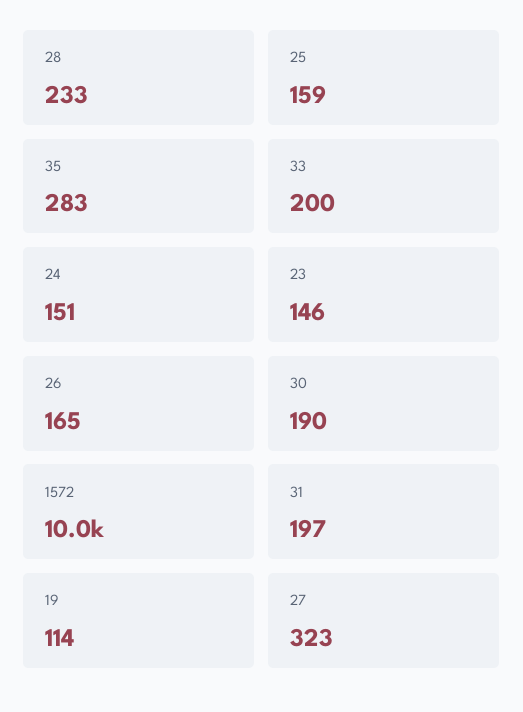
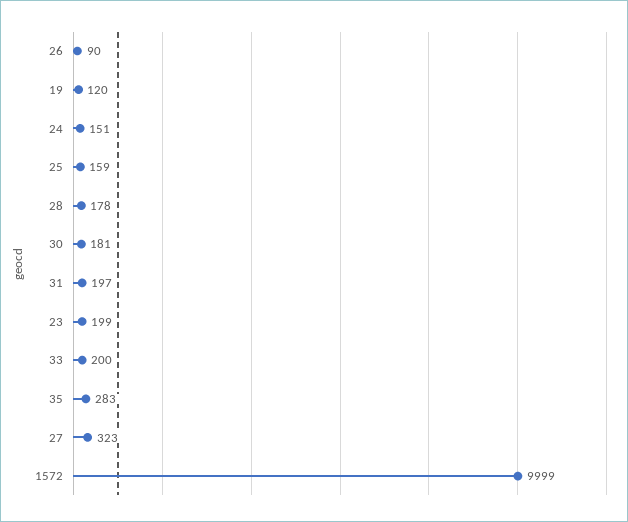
  {
-   "28": 233,
+   "28": 178,
    "25": 159,
    "35": 283,
    "33": 200,
    "24": 151,
-   "23": 146,
+   "23": 199,
-   "26": 165,
+   "26": 90,
-   "30": 190,
+   "30": 181,
-   "1572": 10000,
+   "1572": 9999,
    "31": 197,
-   "19": 114,
+   "19": 120,
    "27": 323
  }

